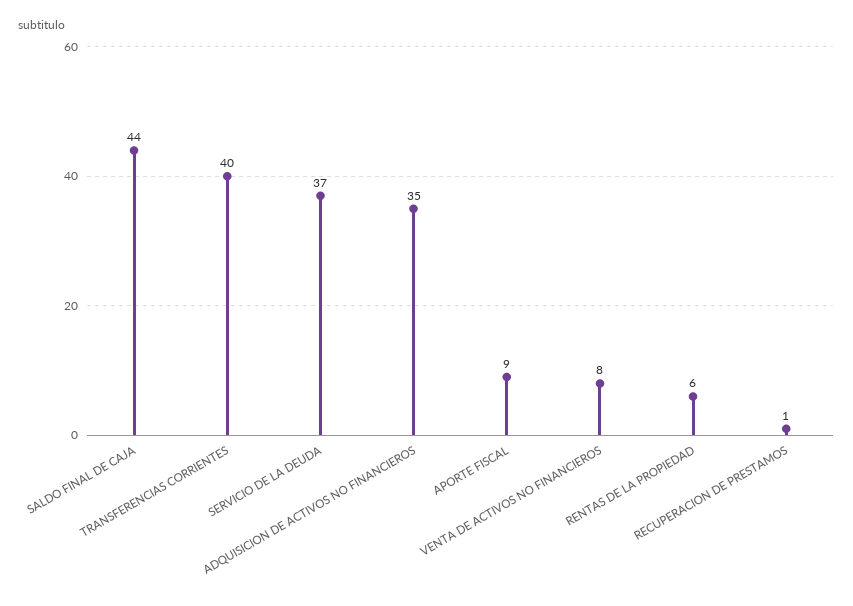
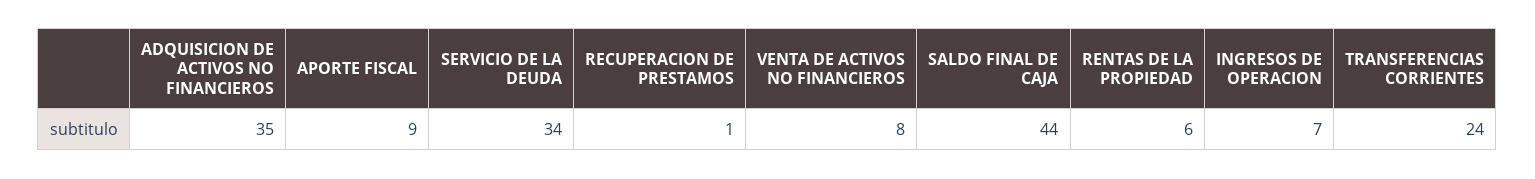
  {
    "SALDO FINAL DE CAJA": 44,
-   "TRANSFERENCIAS CORRIENTES": 40,
+   "TRANSFERENCIAS CORRIENTES": 24,
-   "SERVICIO DE LA DEUDA": 37,
+   "SERVICIO DE LA DEUDA": 34,
    "ADQUISICION DE ACTIVOS NO FINANCIEROS": 35,
    "APORTE FISCAL": 9,
    "VENTA DE ACTIVOS NO FINANCIEROS": 8,
    "RENTAS DE LA PROPIEDAD": 6,
-   "RECUPERACION DE PRESTAMOS": 1
+   "RECUPERACION DE PRESTAMOS": 1,
+   "INGRESOS DE OPERACION": 7
  }

